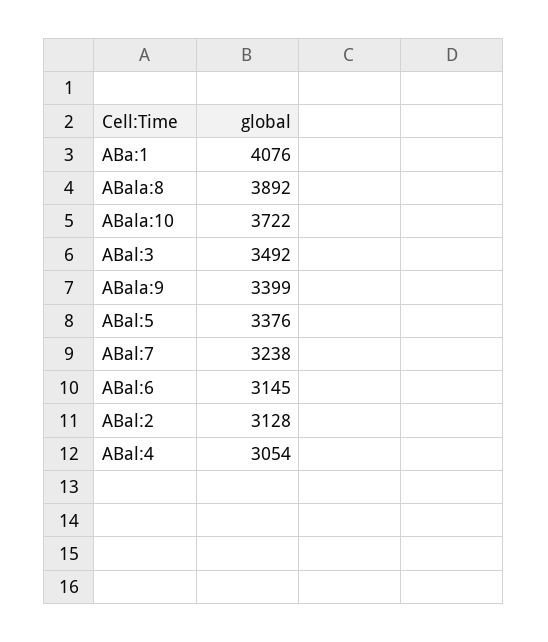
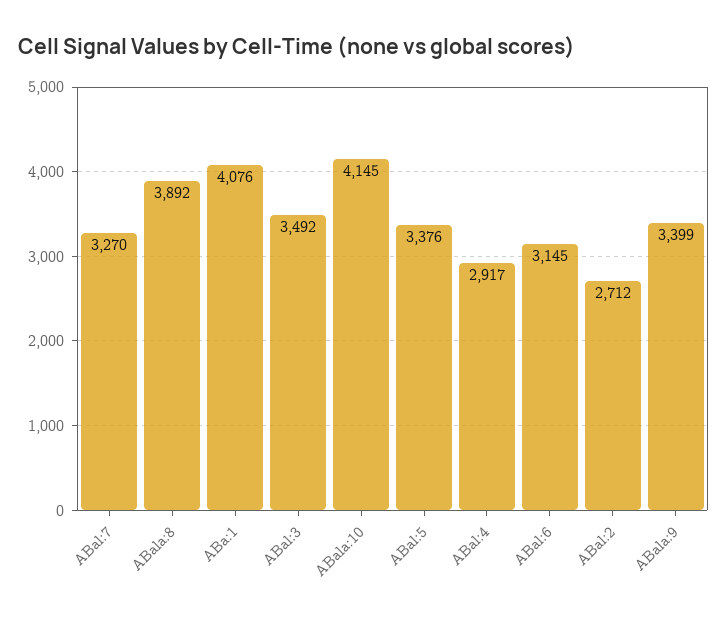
  {
    "ABa:1": 4076,
    "ABala:8": 3892,
-   "ABala:10": 3722,
+   "ABala:10": 4145,
    "ABal:3": 3492,
    "ABala:9": 3399,
    "ABal:5": 3376,
-   "ABal:7": 3238,
+   "ABal:7": 3270,
    "ABal:6": 3145,
-   "ABal:2": 3128,
+   "ABal:2": 2712,
-   "ABal:4": 3054
+   "ABal:4": 2917
  }

